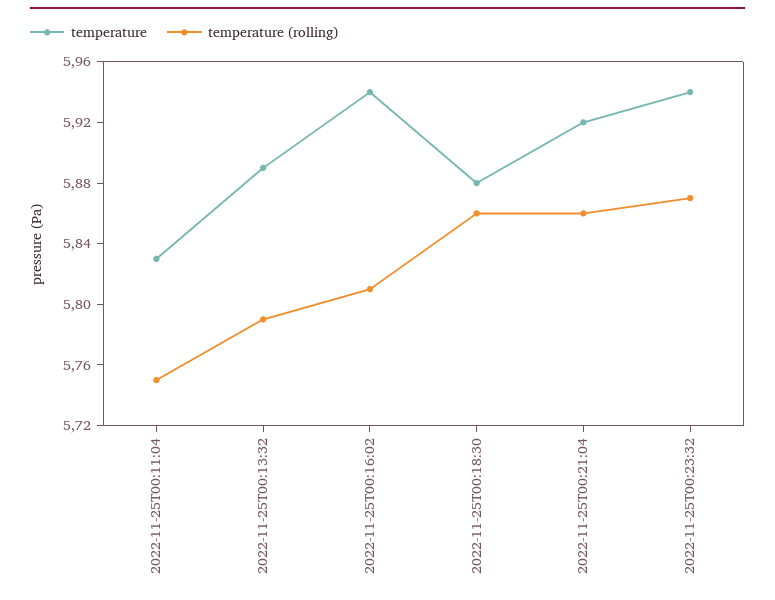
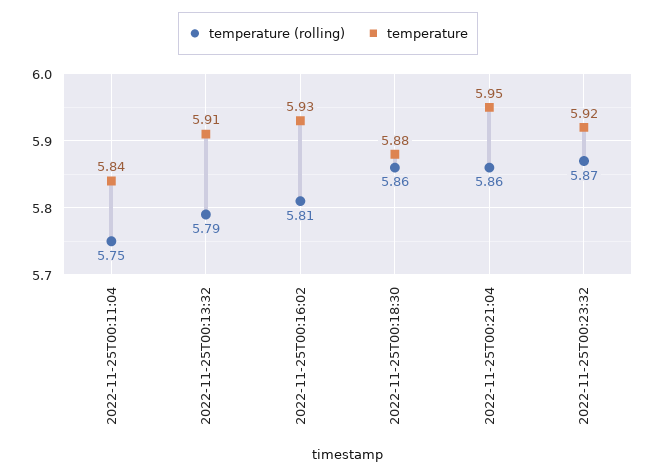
  {
    "temperature": {
-     "2022-11-25T00:11:04": 5.83,
+     "2022-11-25T00:11:04": 5.84,
-     "2022-11-25T00:13:32": 5.89,
+     "2022-11-25T00:13:32": 5.91,
-     "2022-11-25T00:16:02": 5.94,
+     "2022-11-25T00:16:02": 5.93,
      "2022-11-25T00:18:30": 5.88,
-     "2022-11-25T00:21:04": 5.92,
+     "2022-11-25T00:21:04": 5.95,
-     "2022-11-25T00:23:32": 5.94
+     "2022-11-25T00:23:32": 5.92
    },
    "temperature (rolling)": {
      "2022-11-25T00:11:04": 5.75,
      "2022-11-25T00:13:32": 5.79,
      "2022-11-25T00:16:02": 5.81,
      "2022-11-25T00:18:30": 5.86,
      "2022-11-25T00:21:04": 5.86,
      "2022-11-25T00:23:32": 5.87
    }
  }

